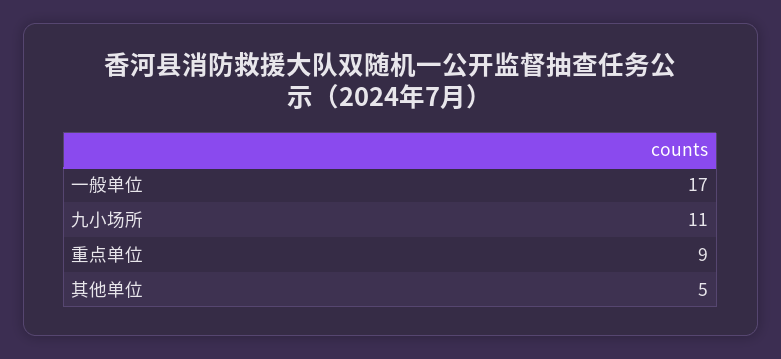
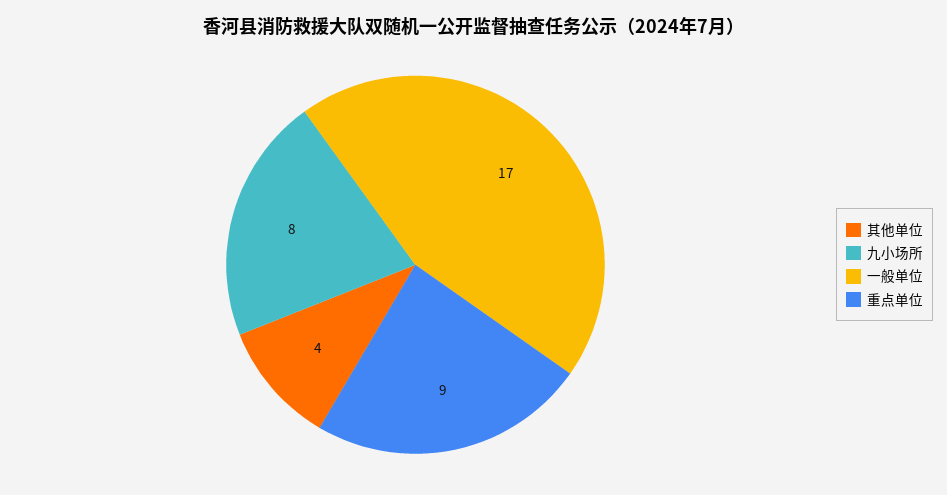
  {
    "一般单位": 17,
-   "九小场所": 11,
+   "九小场所": 8,
    "重点单位": 9,
-   "其他单位": 5
+   "其他单位": 4
  }

